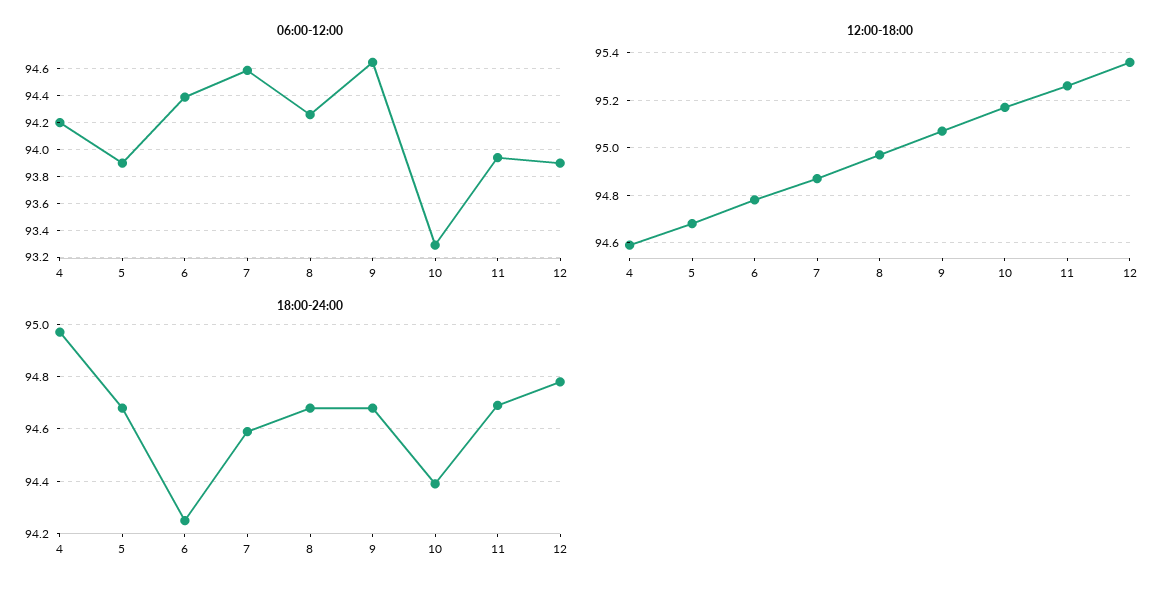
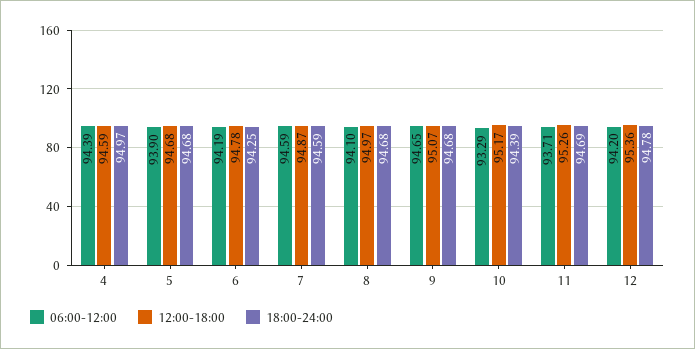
  {
    "06:00-12:00": {
-     "4": 94.2,
+     "4": 94.39,
      "5": 93.9,
-     "6": 94.4,
+     "6": 94.19,
      "7": 94.59,
-     "8": 94.25,
+     "8": 94.1,
      "9": 94.65,
      "10": 93.29,
-     "11": 93.95,
+     "11": 93.71,
-     "12": 93.9
+     "12": 94.2
    },
    "12:00-18:00": {
      "4": 94.59,
      "5": 94.68,
      "6": 94.78,
      "7": 94.87,
      "8": 94.97,
      "9": 95.07,
      "10": 95.17,
      "11": 95.26,
      "12": 95.36
    },
    "18:00-24:00": {
      "4": 94.97,
      "5": 94.68,
      "6": 94.25,
      "7": 94.59,
      "8": 94.68,
      "9": 94.68,
      "10": 94.39,
      "11": 94.69,
      "12": 94.78
    }
  }

